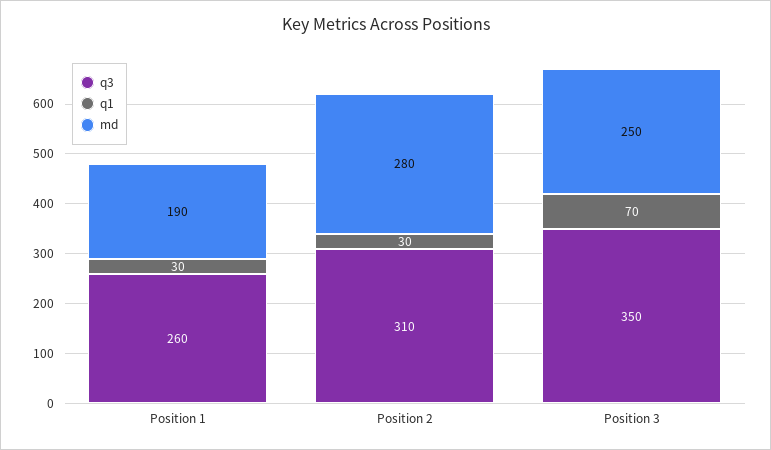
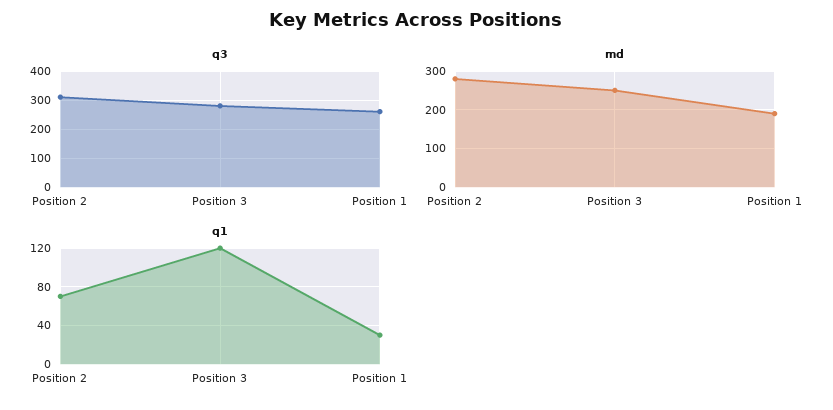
  {
    "q3": {
      "Position 1": 260,
      "Position 2": 310,
-     "Position 3": 350
+     "Position 3": 275
    },
    "q1": {
      "Position 1": 30,
-     "Position 2": 30,
+     "Position 2": 70,
-     "Position 3": 70
+     "Position 3": 120
    },
    "md": {
      "Position 1": 190,
      "Position 2": 280,
      "Position 3": 250
    }
  }

